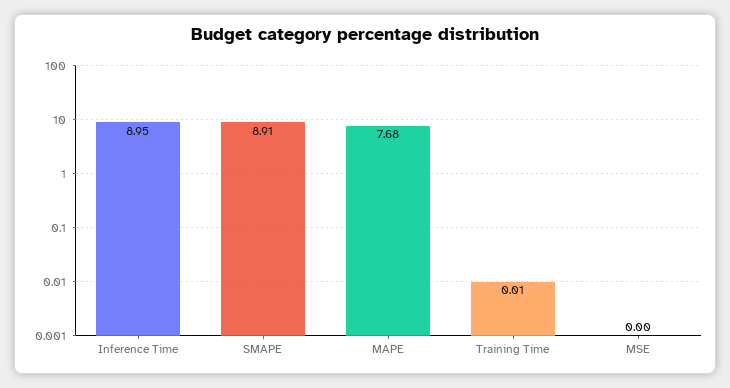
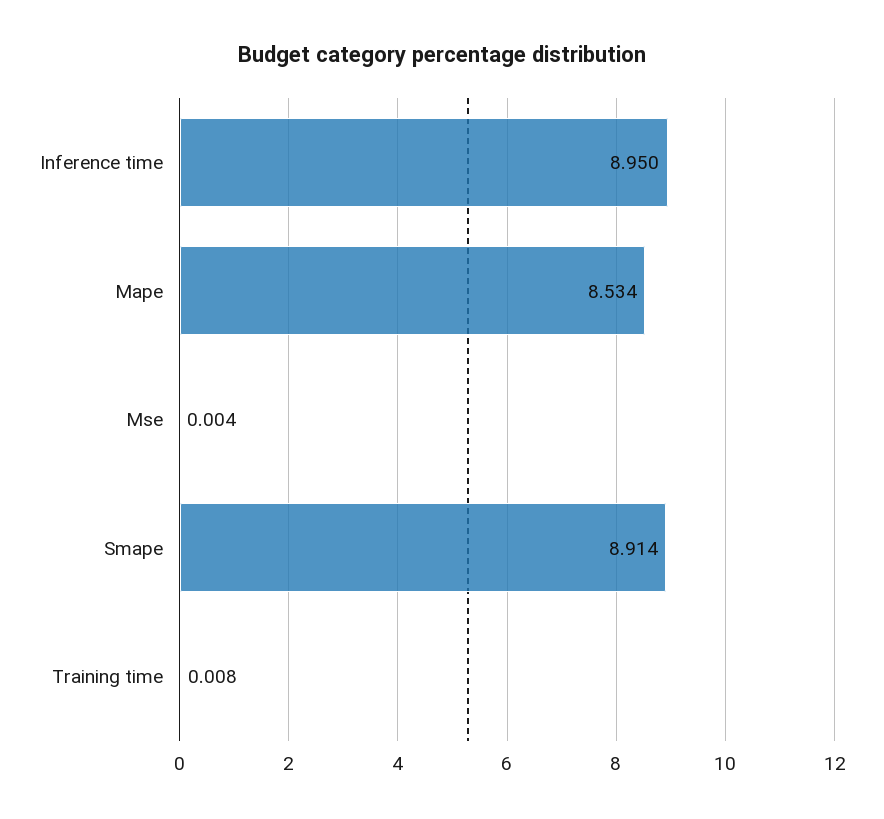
  {
    "Inference Time": 8.95,
    "SMAPE": 8.914,
-   "MAPE": 7.68,
+   "MAPE": 8.534,
    "Training Time": 0.008,
    "MSE": 0.004
  }

